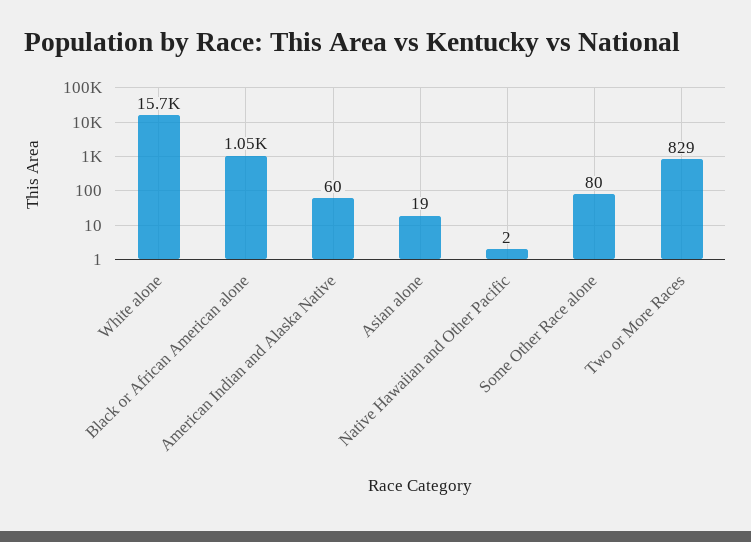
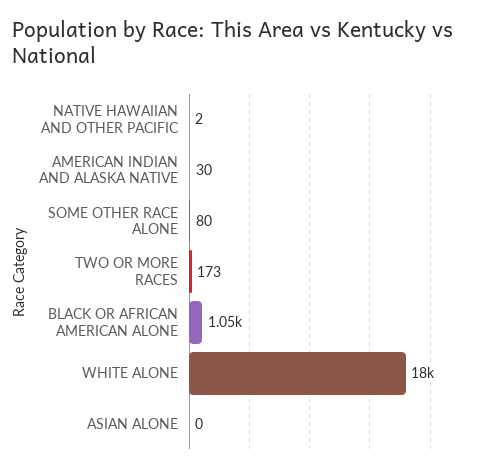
  {
-   "White alone": 15700,
+   "White alone": 18000,
    "Black or African American alone": 1050,
-   "American Indian and Alaska Native": 60,
+   "American Indian and Alaska Native": 30,
-   "Asian alone": 19,
+   "Asian alone": 0,
    "Native Hawaiian and Other Pacific": 2,
    "Some Other Race alone": 80,
-   "Two or More Races": 829
+   "Two or More Races": 173
  }

